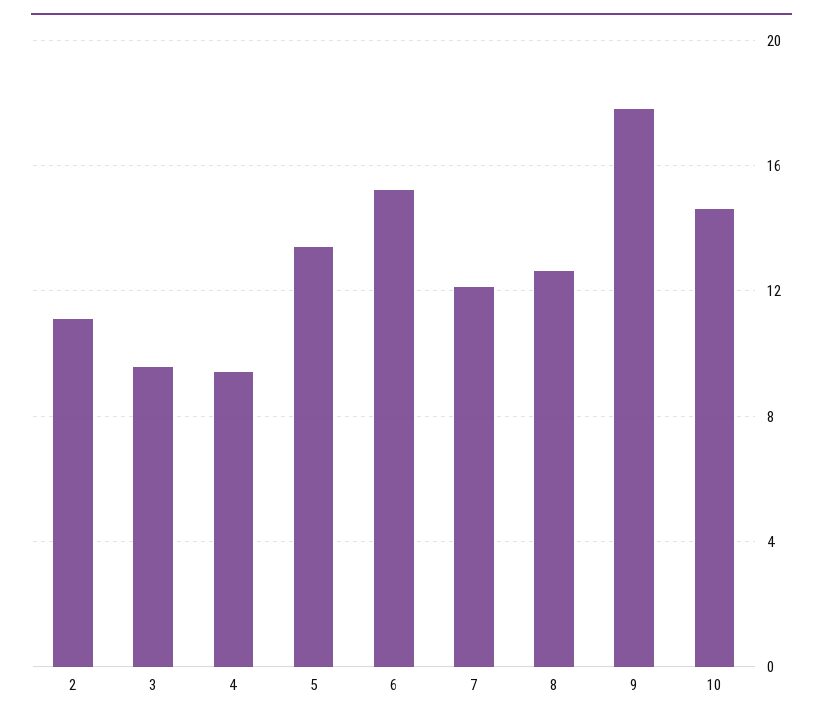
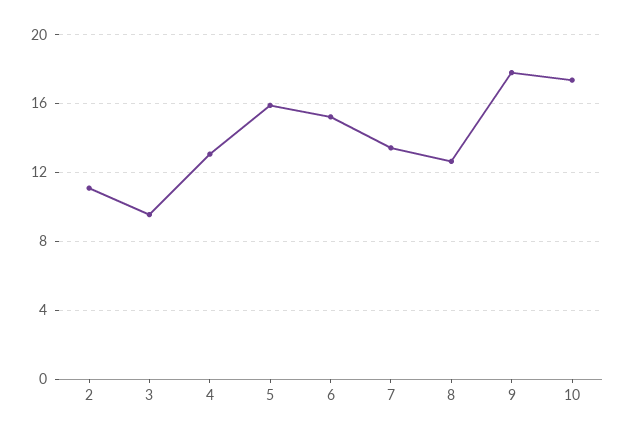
  {
    "2": 11,
    "3": 9.5,
-   "4": 9.5,
+   "4": 13,
-   "5": 13.5,
+   "5": 16,
    "6": 15,
-   "7": 12,
+   "7": 13.5,
    "8": 12.5,
    "9": 18,
-   "10": 14.5
+   "10": 17.5
  }

